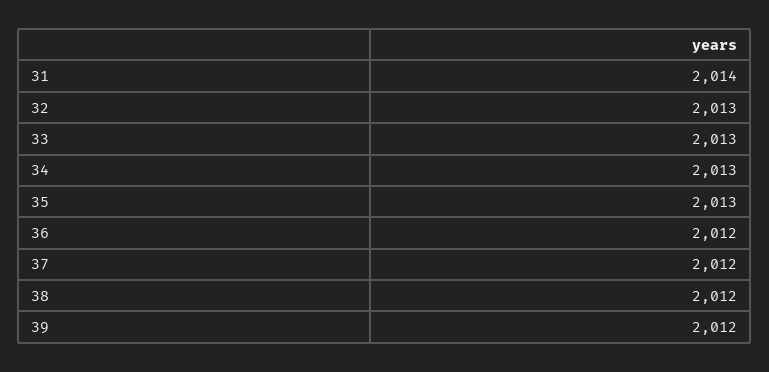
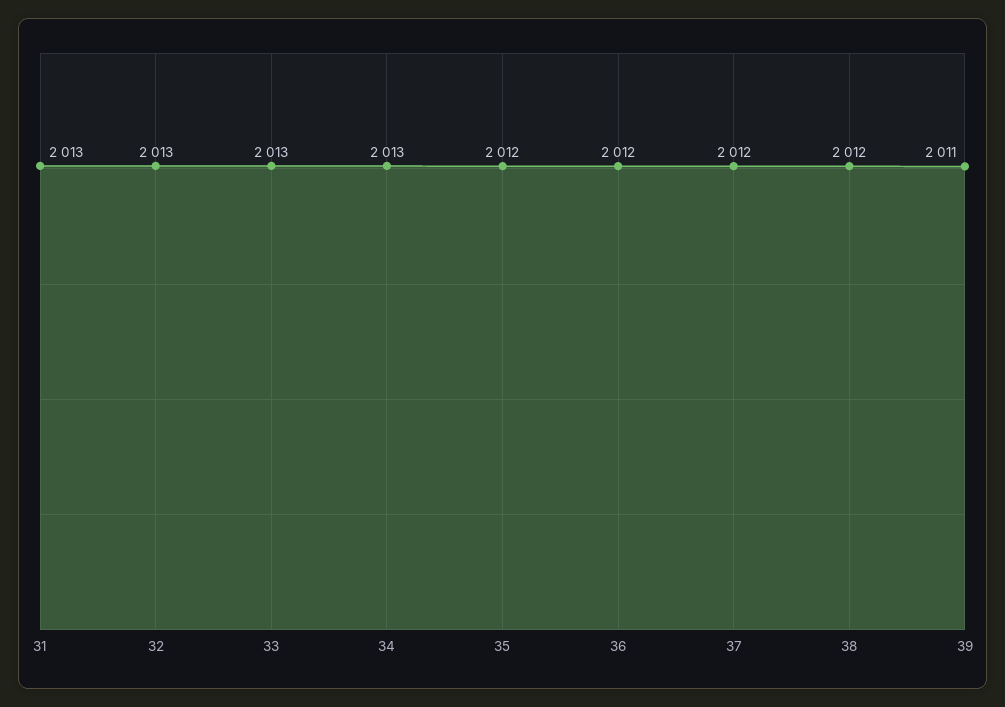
  {
-   "31": 2014,
+   "31": 2013,
    "32": 2013,
    "33": 2013,
    "34": 2013,
-   "35": 2013,
+   "35": 2012,
    "36": 2012,
    "37": 2012,
    "38": 2012,
-   "39": 2012
+   "39": 2011
  }

